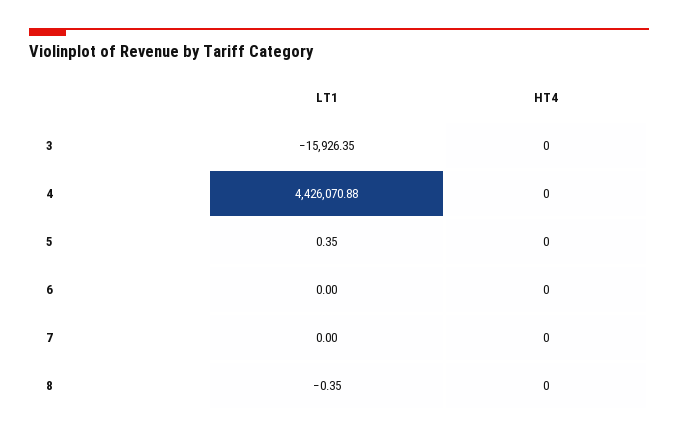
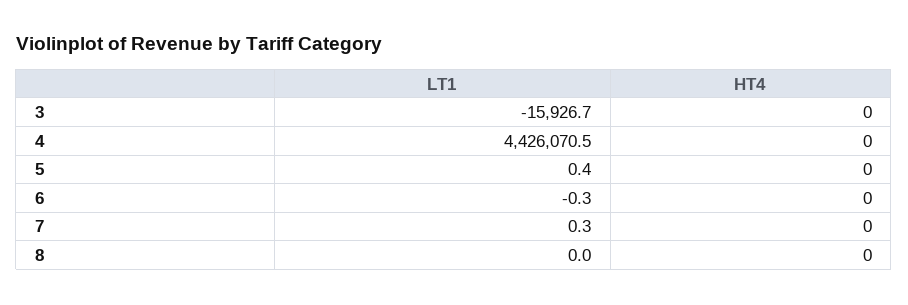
  {
    "LT1": {
-     "3": -15926.35,
+     "3": -15926.7,
-     "4": 4426070.88,
+     "4": 4426070.5,
      "5": 0.35,
-     "6": 0,
+     "6": -0.3,
-     "7": 0,
+     "7": 0.3,
-     "8": -0.35
+     "8": 0
    },
    "HT4": {
      "3": 0,
      "4": 0,
      "5": 0,
      "6": 0,
      "7": 0,
      "8": 0
    }
  }

